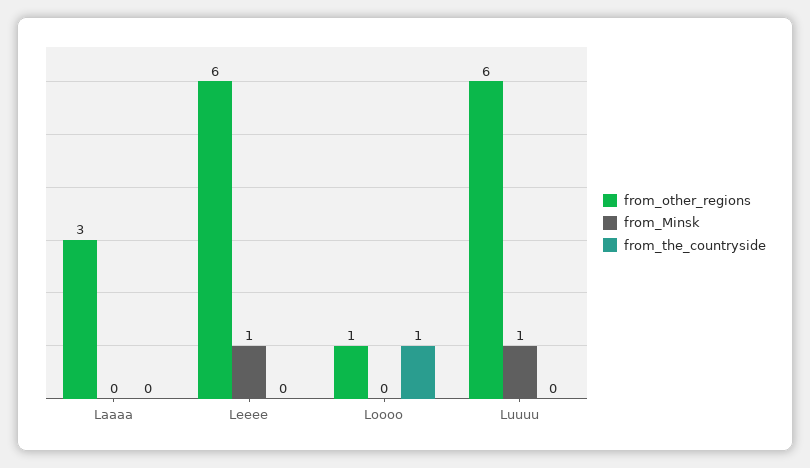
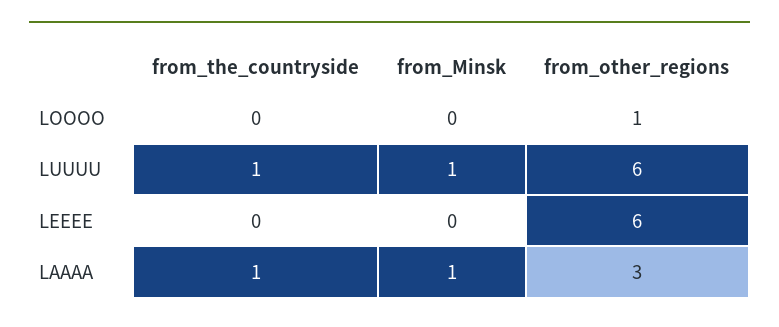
  {
    "from_other_regions": {
      "Laaaa": 3,
      "Leeee": 6,
      "Loooo": 1,
      "Luuuu": 6
    },
    "from_Minsk": {
-     "Laaaa": 0,
+     "Laaaa": 1,
-     "Leeee": 1,
+     "Leeee": 0,
      "Loooo": 0,
      "Luuuu": 1
    },
    "from_the_countryside": {
-     "Laaaa": 0,
+     "Laaaa": 1,
      "Leeee": 0,
-     "Loooo": 1,
+     "Loooo": 0,
-     "Luuuu": 0
+     "Luuuu": 1
    }
  }

